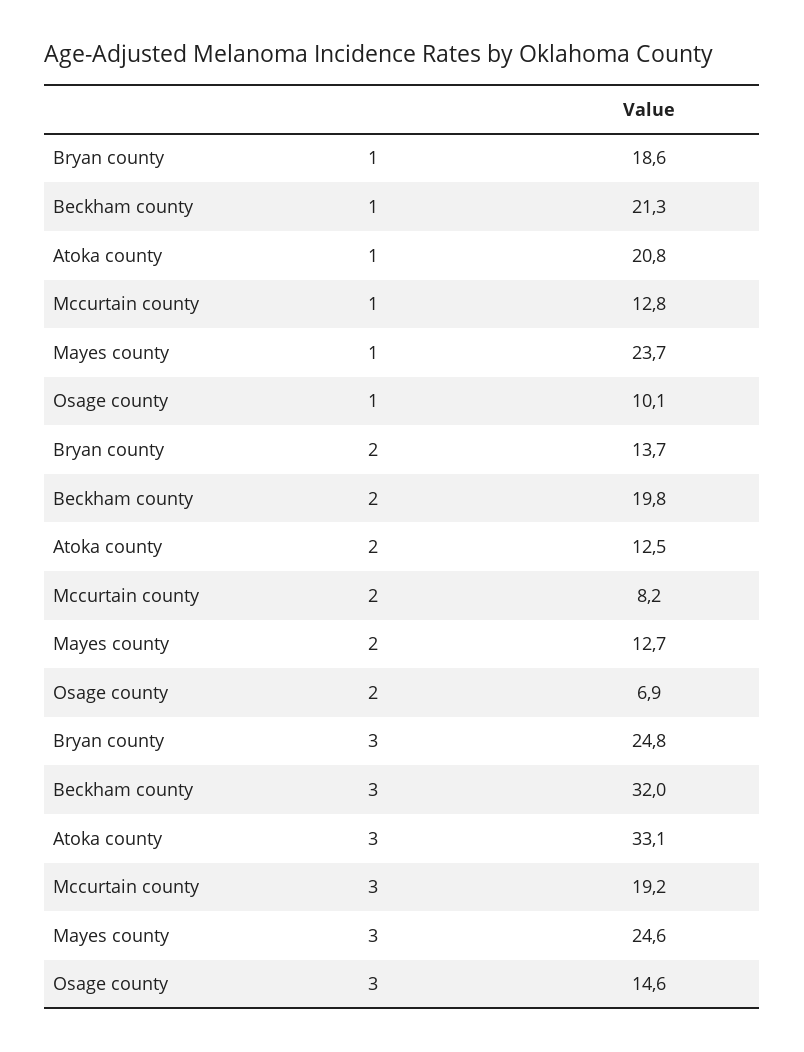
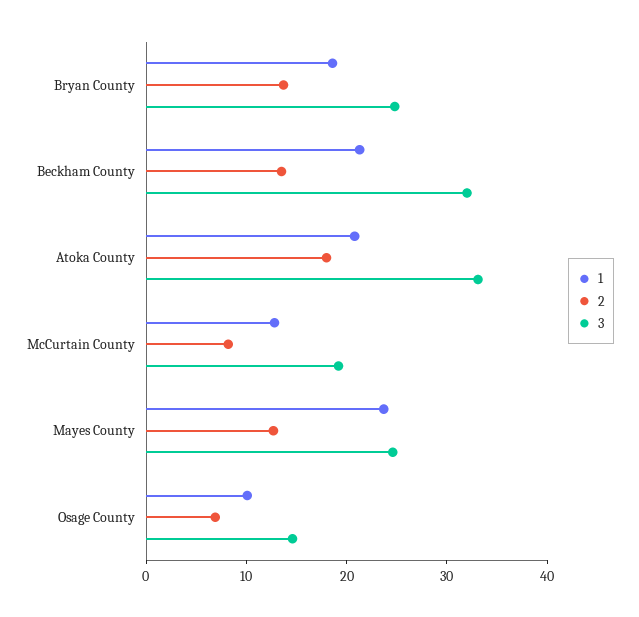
  {
    "1": {
      "Bryan county": 18.6,
      "Beckham county": 21.3,
      "Atoka county": 20.8,
      "Mccurtain county": 12.8,
      "Mayes county": 23.7,
      "Osage county": 10.1
    },
    "2": {
      "Bryan county": 13.7,
-     "Beckham county": 19.8,
+     "Beckham county": 14,
-     "Atoka county": 12.5,
+     "Atoka county": 18,
      "Mccurtain county": 8.2,
      "Mayes county": 12.7,
      "Osage county": 6.9
    },
    "3": {
      "Bryan county": 24.8,
      "Beckham county": 32,
      "Atoka county": 33.1,
      "Mccurtain county": 19.2,
      "Mayes county": 24.6,
      "Osage county": 14.6
    }
  }

